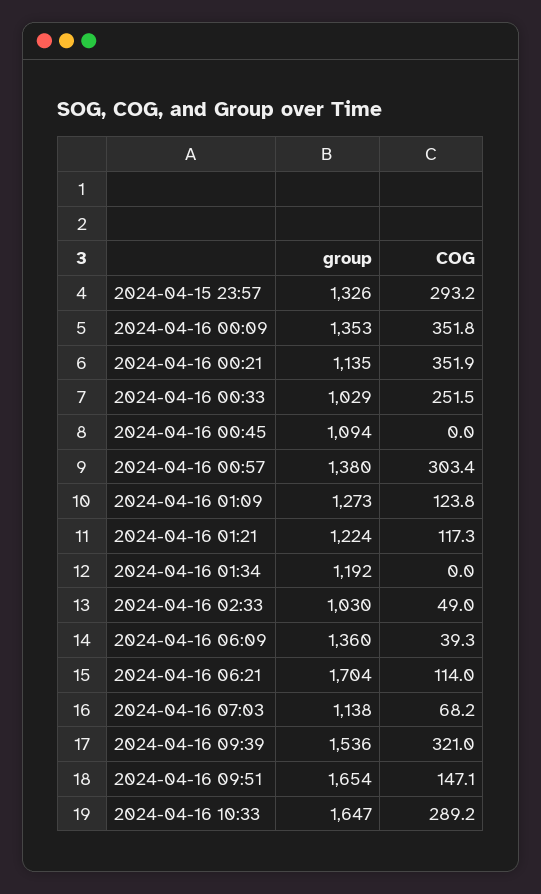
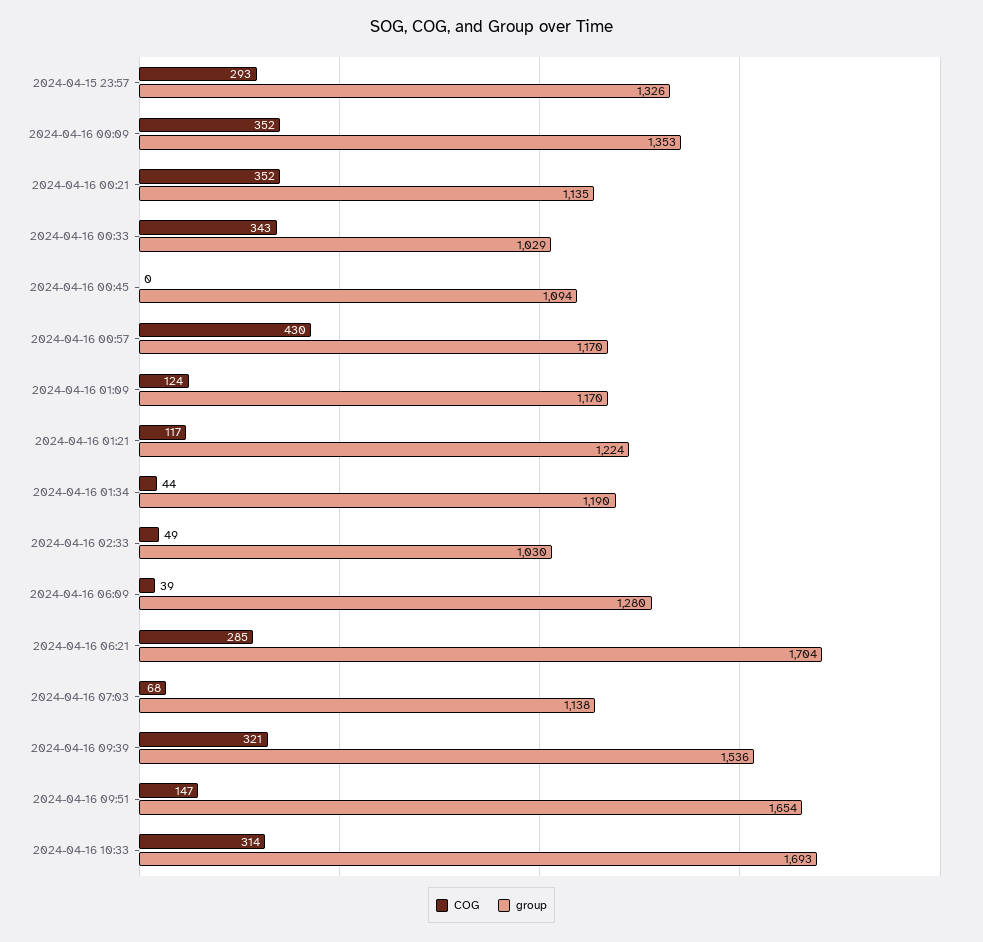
  {
    "group": {
      "2024-04-15 23:57": 1326,
      "2024-04-16 00:09": 1353,
      "2024-04-16 00:21": 1135,
      "2024-04-16 00:33": 1029,
      "2024-04-16 00:45": 1094,
-     "2024-04-16 00:57": 1380,
+     "2024-04-16 00:57": 1170,
-     "2024-04-16 01:09": 1273,
+     "2024-04-16 01:09": 1170,
      "2024-04-16 01:21": 1224,
-     "2024-04-16 01:34": 1192,
+     "2024-04-16 01:34": 1190,
      "2024-04-16 02:33": 1030,
-     "2024-04-16 06:09": 1360,
+     "2024-04-16 06:09": 1280,
      "2024-04-16 06:21": 1704,
      "2024-04-16 07:03": 1138,
      "2024-04-16 09:39": 1536,
      "2024-04-16 09:51": 1654,
-     "2024-04-16 10:33": 1647
+     "2024-04-16 10:33": 1693
    },
    "COG": {
      "2024-04-15 23:57": 293.2,
      "2024-04-16 00:09": 351.8,
      "2024-04-16 00:21": 351.9,
-     "2024-04-16 00:33": 251.5,
+     "2024-04-16 00:33": 343,
      "2024-04-16 00:45": 0,
-     "2024-04-16 00:57": 303.4,
+     "2024-04-16 00:57": 430,
      "2024-04-16 01:09": 123.8,
      "2024-04-16 01:21": 117.3,
-     "2024-04-16 01:34": 0,
+     "2024-04-16 01:34": 44,
      "2024-04-16 02:33": 49,
      "2024-04-16 06:09": 39.3,
-     "2024-04-16 06:21": 114,
+     "2024-04-16 06:21": 285,
      "2024-04-16 07:03": 68.2,
      "2024-04-16 09:39": 321,
      "2024-04-16 09:51": 147.1,
-     "2024-04-16 10:33": 289.2
+     "2024-04-16 10:33": 314
    }
  }

